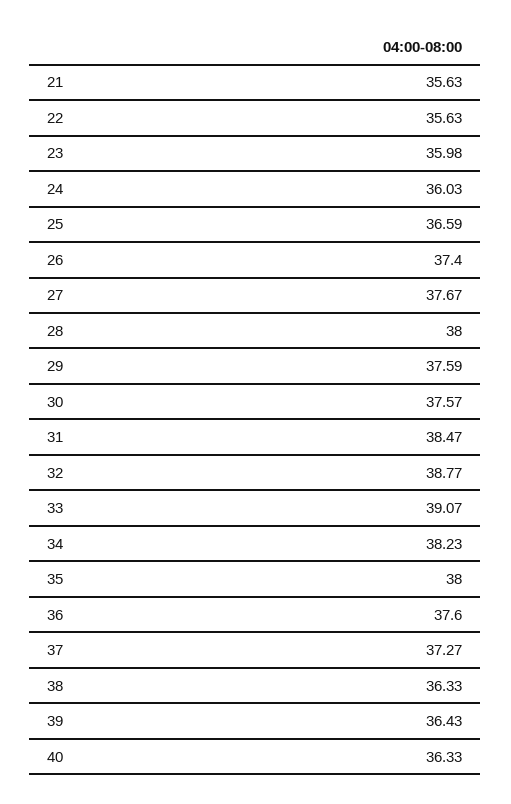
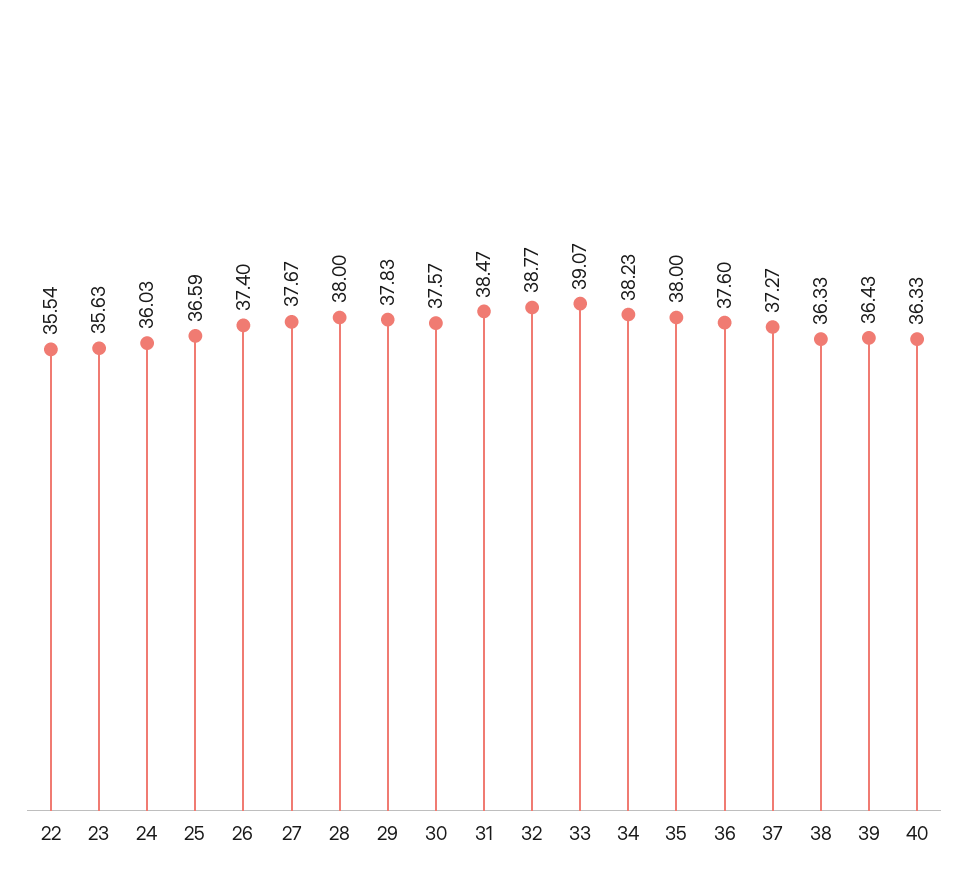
  {
-   "21": 35.63,
-   "22": 35.63,
+   "22": 35.54,
-   "23": 35.98,
+   "23": 35.63,
    "24": 36.03,
    "25": 36.59,
    "26": 37.4,
    "27": 37.67,
    "28": 38,
-   "29": 37.59,
+   "29": 37.83,
    "30": 37.57,
    "31": 38.47,
    "32": 38.77,
    "33": 39.07,
    "34": 38.23,
    "35": 38,
    "36": 37.6,
    "37": 37.27,
    "38": 36.33,
    "39": 36.43,
    "40": 36.33
  }

